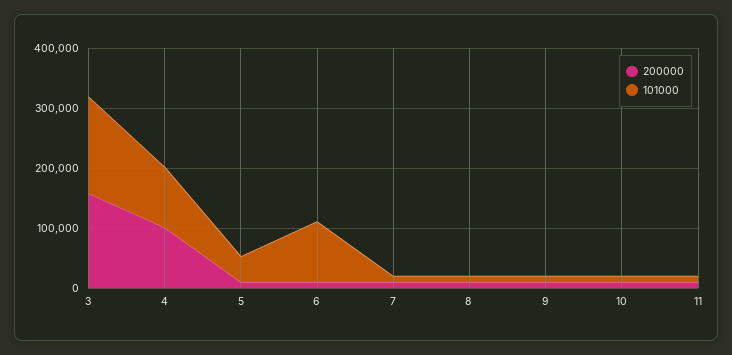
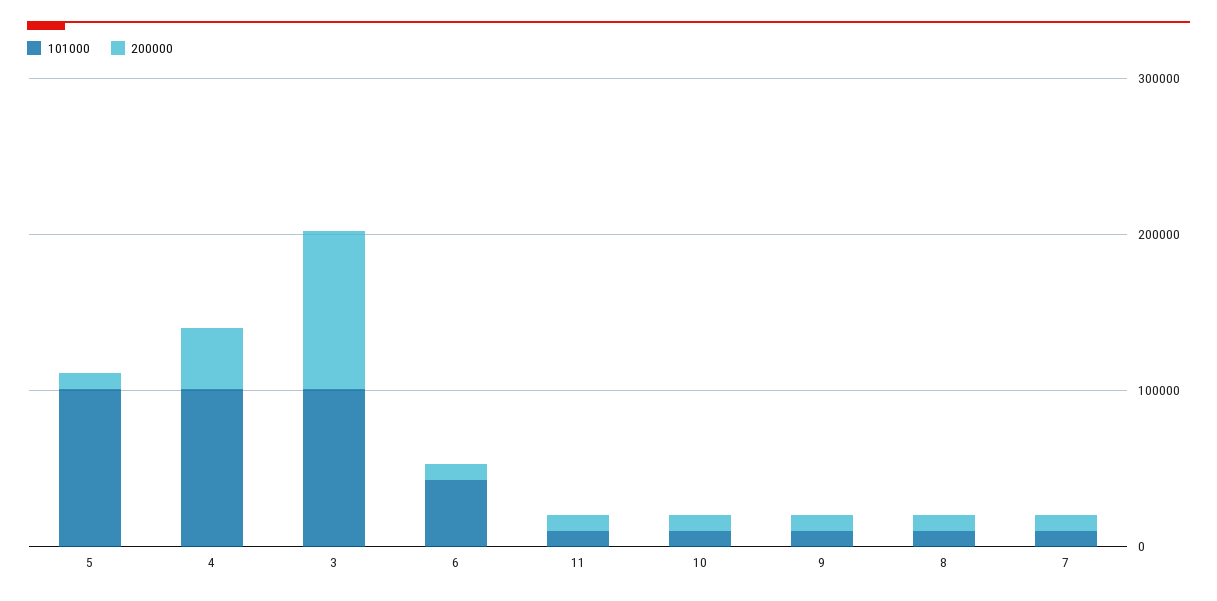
  {
    "200000": {
-     "3": 160000,
+     "3": 100000,
-     "4": 100000,
+     "4": 40000,
      "5": 20000,
      "6": 20000,
      "7": 20000,
      "8": 20000,
      "9": 20000,
      "10": 20000,
      "11": 20000
    },
    "101000": {
-     "3": 160000,
+     "3": 100000,
      "4": 100000,
-     "5": 40000,
+     "5": 100000,
-     "6": 100000,
+     "6": 40000,
      "7": 20000,
      "8": 20000,
      "9": 20000,
      "10": 20000,
      "11": 20000
    }
  }

